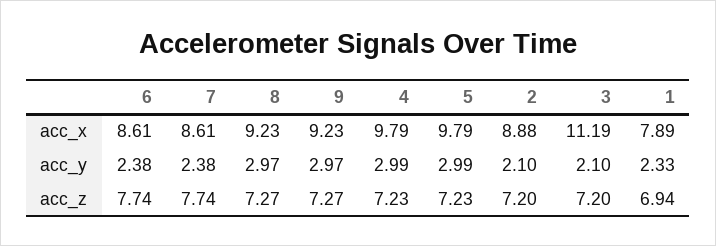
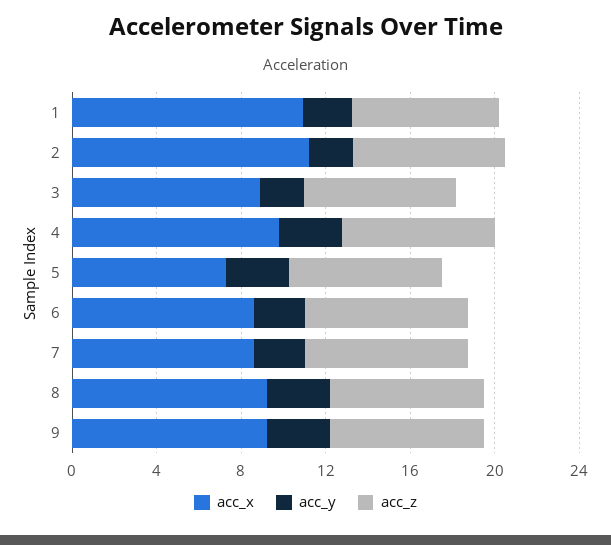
  {
    "acc_x": {
      "6": 8.61,
      "7": 8.61,
      "8": 9.23,
      "9": 9.23,
      "4": 9.79,
-     "5": 9.79,
+     "5": 7,
-     "2": 8.88,
+     "2": 11,
-     "3": 11.19,
+     "3": 9,
-     "1": 7.89
+     "1": 11
    },
    "acc_y": {
      "6": 2.38,
      "7": 2.38,
      "8": 2.97,
      "9": 2.97,
      "4": 2.99,
      "5": 2.99,
      "2": 2.1,
      "3": 2.1,
      "1": 2.33
    },
    "acc_z": {
      "6": 7.74,
      "7": 7.74,
      "8": 7.27,
      "9": 7.27,
      "4": 7.23,
      "5": 7.23,
      "2": 7.2,
      "3": 7.2,
      "1": 6.94
    }
  }

